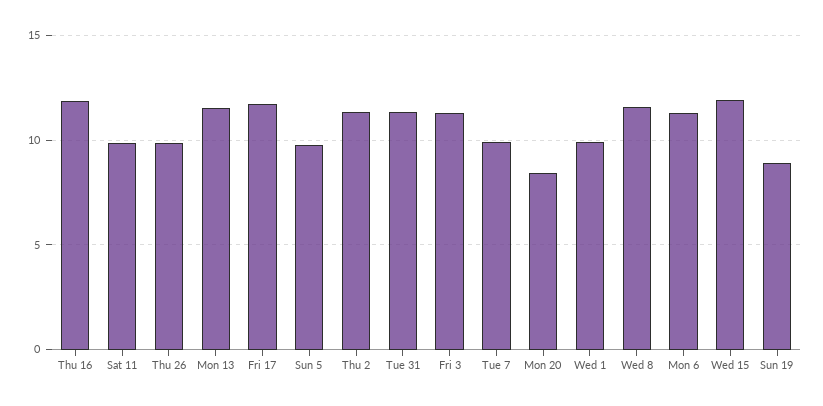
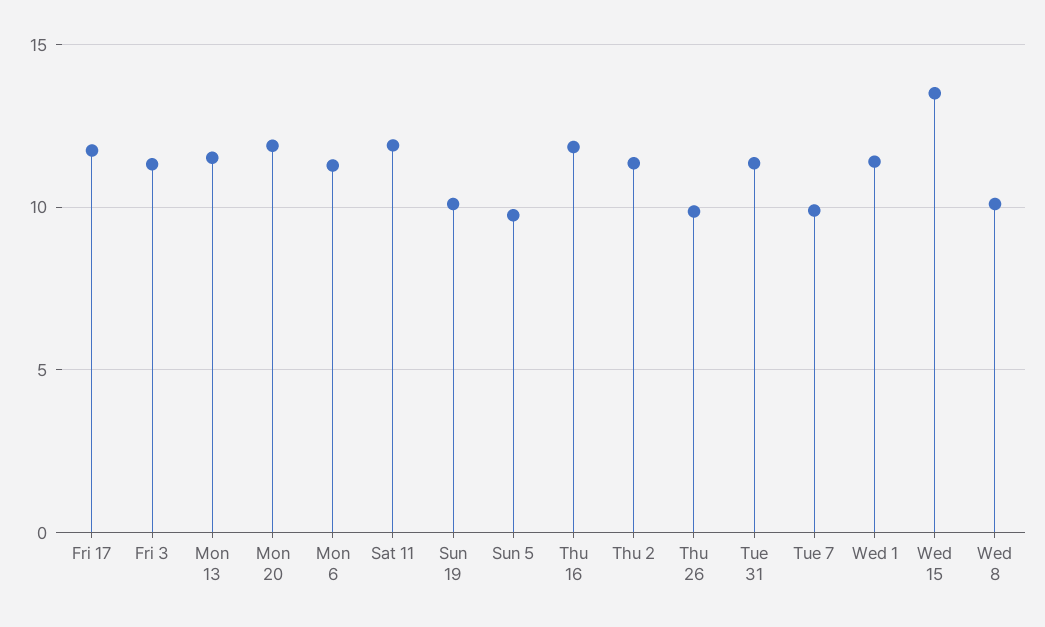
  {
    "Thu 16": 12,
-   "Sat 11": 10,
+   "Sat 11": 12,
    "Thu 26": 10,
    "Mon 13": 11.5,
    "Fri 17": 11.5,
    "Sun 5": 10,
    "Thu 2": 11.5,
    "Tue 31": 11.5,
    "Fri 3": 11.5,
    "Tue 7": 10,
-   "Mon 20": 8.5,
+   "Mon 20": 12,
-   "Wed 1": 10,
+   "Wed 1": 11.5,
-   "Wed 8": 11.5,
+   "Wed 8": 10,
    "Mon 6": 11.5,
-   "Wed 15": 12,
+   "Wed 15": 13.5,
-   "Sun 19": 9
+   "Sun 19": 10
  }

